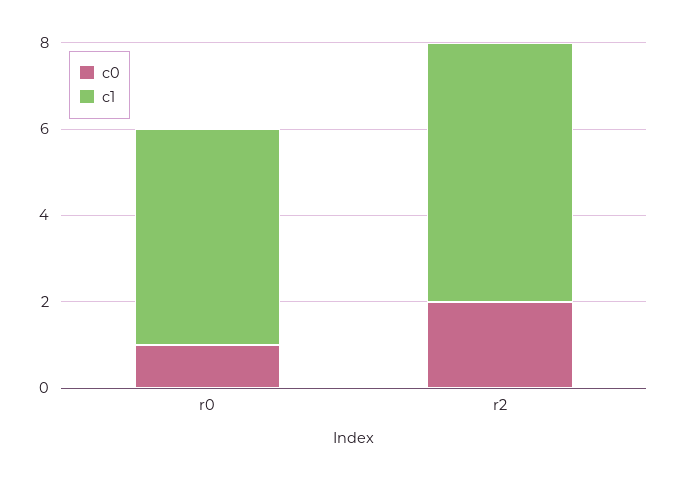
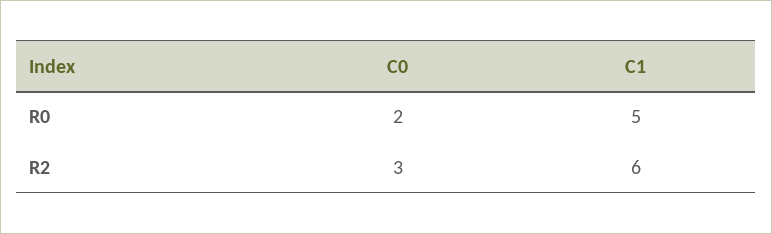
  {
    "c0": {
-     "r0": 1,
+     "r0": 2,
-     "r2": 2
+     "r2": 3
    },
    "c1": {
      "r0": 5,
      "r2": 6
    }
  }

